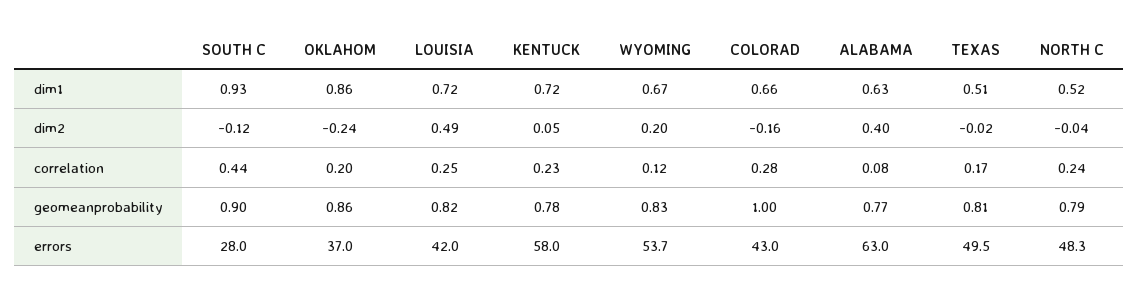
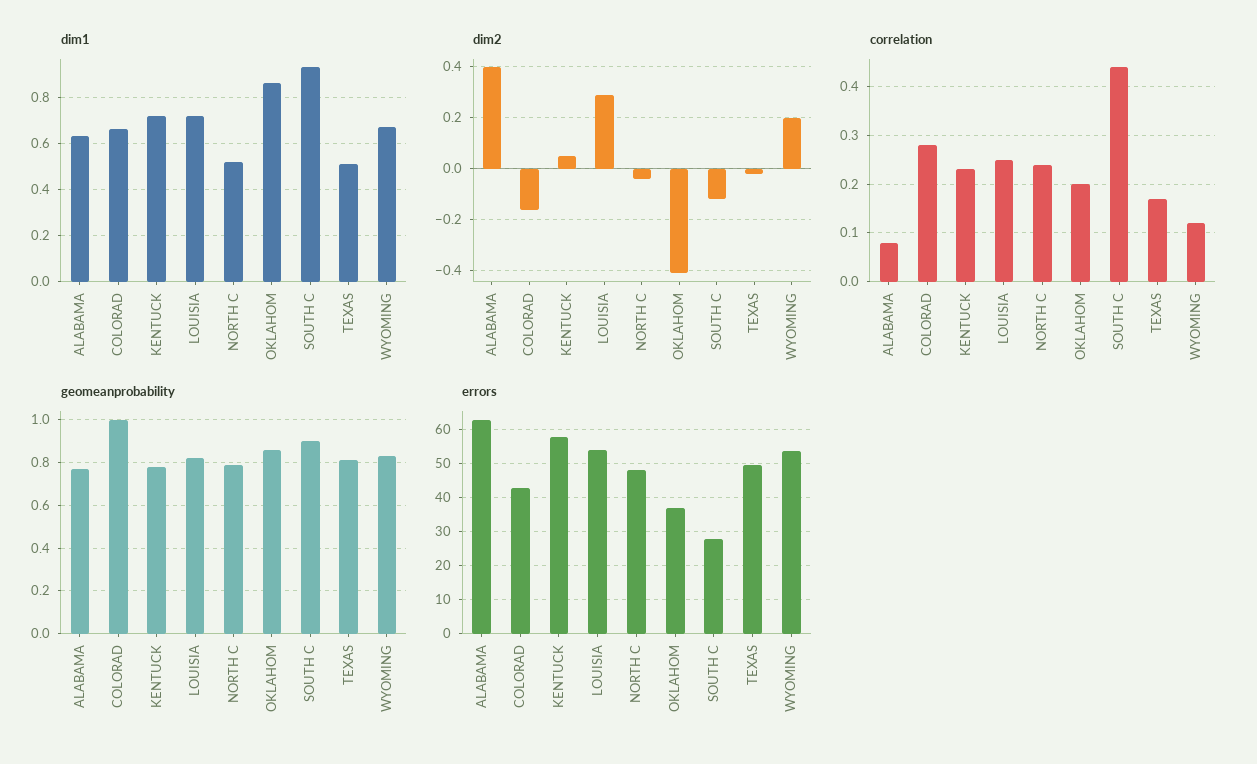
  {
    "dim1": {
      "SOUTH C": 0.93,
      "OKLAHOM": 0.86,
      "LOUISIA": 0.72,
      "KENTUCK": 0.72,
      "WYOMING": 0.67,
      "COLORAD": 0.66,
      "ALABAMA": 0.63,
      "TEXAS": 0.51,
      "NORTH C": 0.52
    },
    "dim2": {
      "SOUTH C": -0.12,
-     "OKLAHOM": -0.24,
+     "OKLAHOM": -0.4,
-     "LOUISIA": 0.49,
+     "LOUISIA": 0.3,
      "KENTUCK": 0.05,
      "WYOMING": 0.2,
      "COLORAD": -0.16,
      "ALABAMA": 0.4,
      "TEXAS": -0.02,
      "NORTH C": -0.04
    },
    "correlation": {
      "SOUTH C": 0.44,
      "OKLAHOM": 0.2,
      "LOUISIA": 0.25,
      "KENTUCK": 0.23,
      "WYOMING": 0.12,
      "COLORAD": 0.28,
      "ALABAMA": 0.08,
      "TEXAS": 0.17,
      "NORTH C": 0.24
    },
    "geomeanprobability": {
      "SOUTH C": 0.9,
      "OKLAHOM": 0.86,
      "LOUISIA": 0.82,
      "KENTUCK": 0.78,
      "WYOMING": 0.83,
      "COLORAD": 1,
      "ALABAMA": 0.77,
      "TEXAS": 0.81,
      "NORTH C": 0.79
    },
    "errors": {
      "SOUTH C": 28,
      "OKLAHOM": 37,
-     "LOUISIA": 42,
+     "LOUISIA": 54,
      "KENTUCK": 58,
      "WYOMING": 53.7,
      "COLORAD": 43,
      "ALABAMA": 63,
      "TEXAS": 49.5,
      "NORTH C": 48.3
    }
  }

